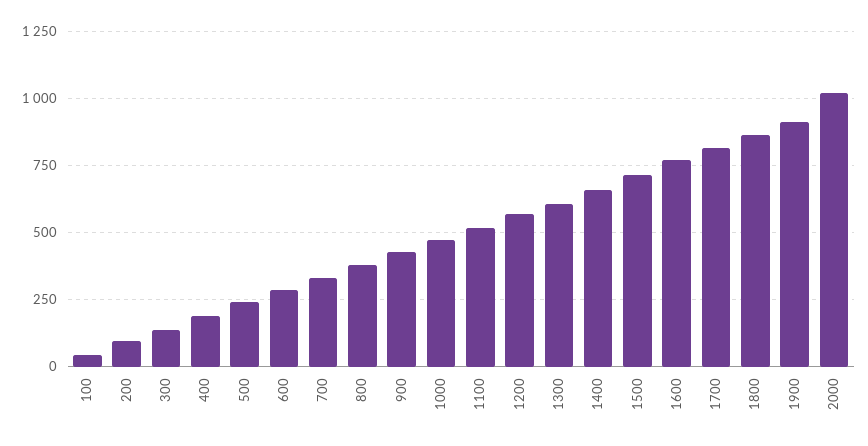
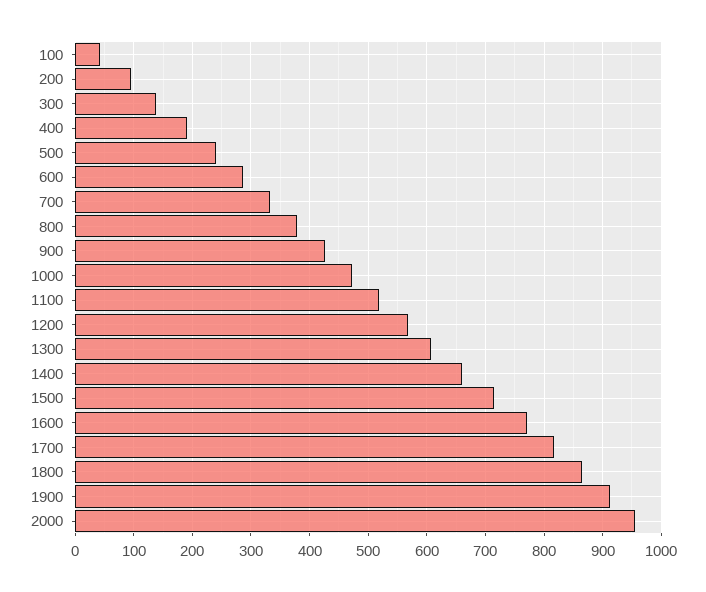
  {
    "100": 40,
    "200": 100,
    "300": 140,
    "400": 200,
    "500": 240,
    "600": 280,
    "700": 340,
    "800": 380,
    "900": 420,
    "1000": 480,
    "1100": 520,
    "1200": 560,
    "1300": 600,
    "1400": 660,
    "1500": 720,
    "1600": 780,
    "1700": 820,
    "1800": 860,
    "1900": 920,
-   "2000": 1025
+   "2000": 960
  }

